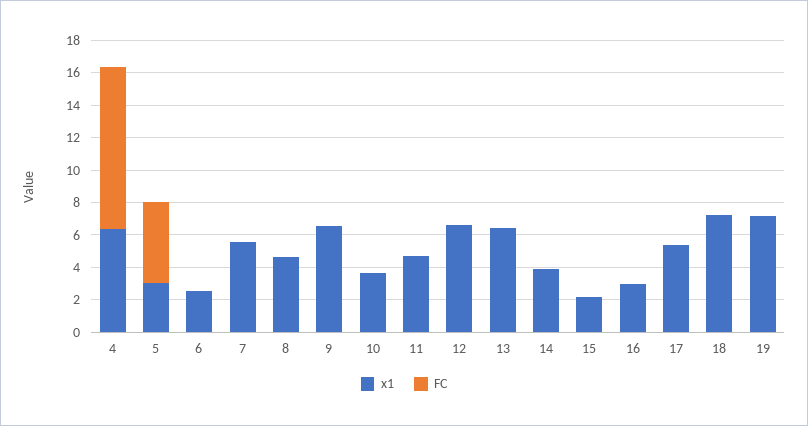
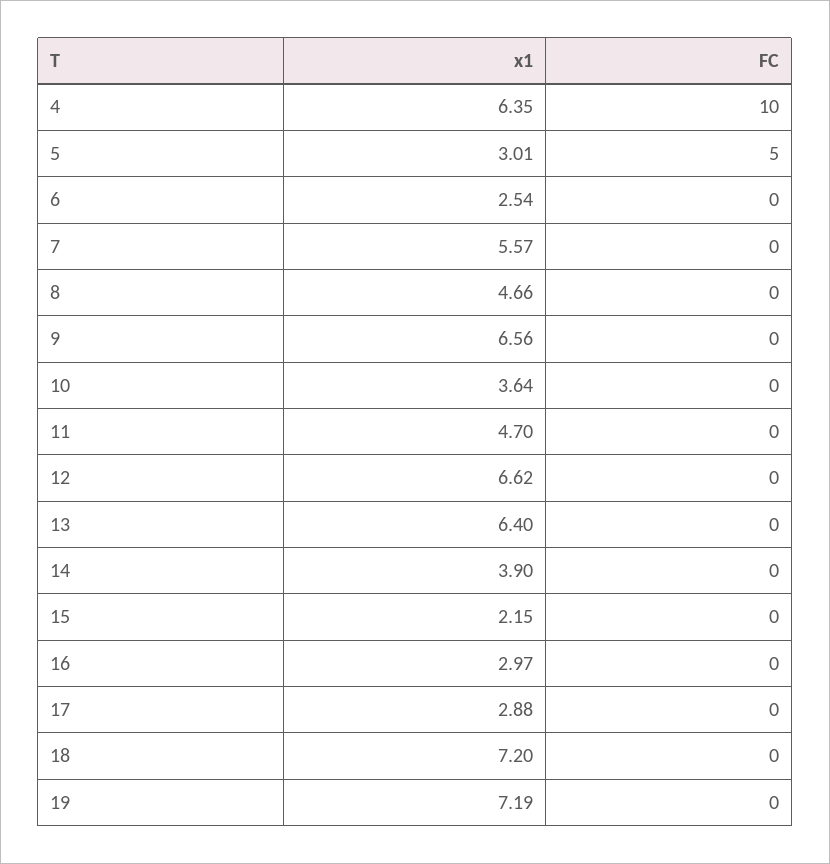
  {
    "x1": {
      "4": 6.35,
      "5": 3.01,
      "6": 2.54,
      "7": 5.57,
      "8": 4.66,
      "9": 6.56,
      "10": 3.64,
      "11": 4.7,
      "12": 6.62,
      "13": 6.4,
      "14": 3.9,
      "15": 2.15,
      "16": 2.97,
-     "17": 5.5,
+     "17": 2.88,
      "18": 7.2,
      "19": 7.19
    },
    "FC": {
      "4": 10,
      "5": 5,
      "6": 0,
      "7": 0,
      "8": 0,
      "9": 0,
      "10": 0,
      "11": 0,
      "12": 0,
      "13": 0,
      "14": 0,
      "15": 0,
      "16": 0,
      "17": 0,
      "18": 0,
      "19": 0
    }
  }

